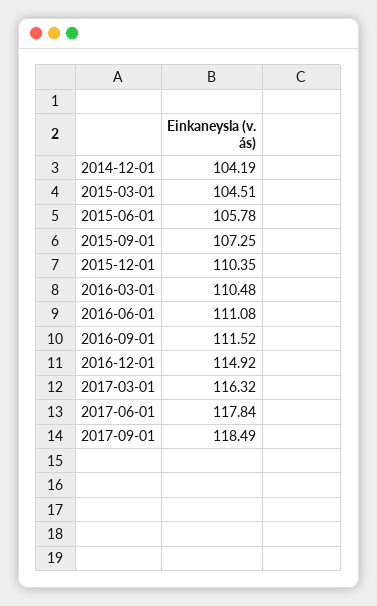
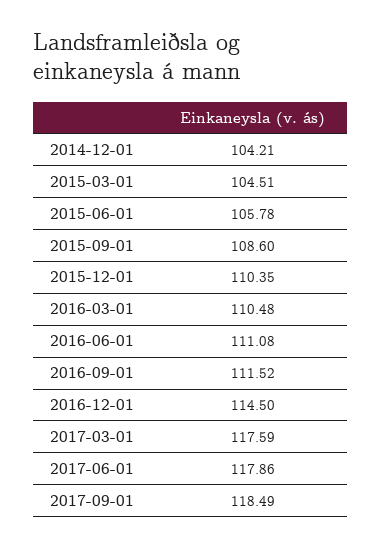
  {
-   "2014-12-01": 104.19,
+   "2014-12-01": 104.21,
    "2015-03-01": 104.51,
    "2015-06-01": 105.78,
-   "2015-09-01": 107.25,
+   "2015-09-01": 108.6,
    "2015-12-01": 110.35,
    "2016-03-01": 110.48,
    "2016-06-01": 111.08,
    "2016-09-01": 111.52,
-   "2016-12-01": 114.92,
+   "2016-12-01": 114.5,
-   "2017-03-01": 116.32,
+   "2017-03-01": 117.59,
-   "2017-06-01": 117.84,
+   "2017-06-01": 117.86,
    "2017-09-01": 118.49
  }

